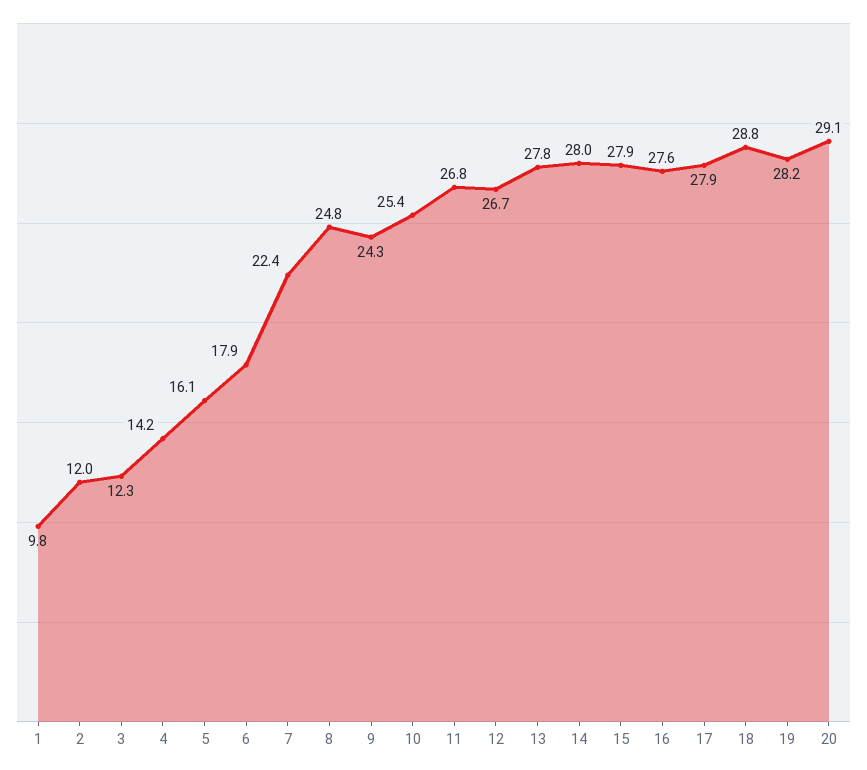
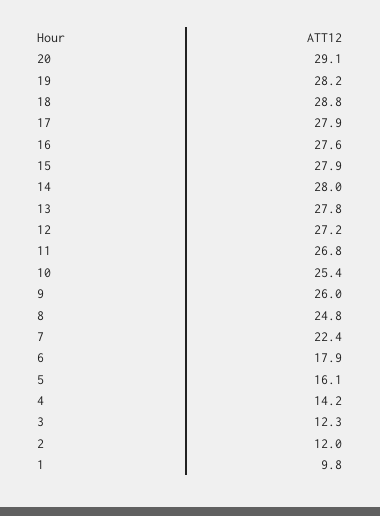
  {
    "1": 9.8,
    "2": 12,
    "3": 12.3,
    "4": 14.2,
    "5": 16.1,
    "6": 17.9,
    "7": 22.4,
    "8": 24.8,
-   "9": 24.3,
+   "9": 26,
    "10": 25.4,
    "11": 26.8,
-   "12": 26.7,
+   "12": 27.2,
    "13": 27.8,
    "14": 28,
    "15": 27.9,
    "16": 27.6,
    "17": 27.9,
    "18": 28.8,
    "19": 28.2,
    "20": 29.1
  }

